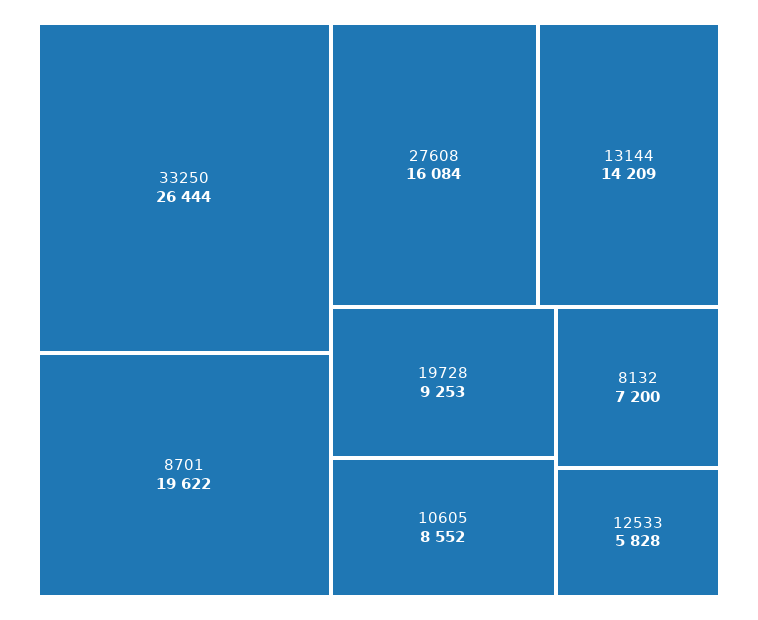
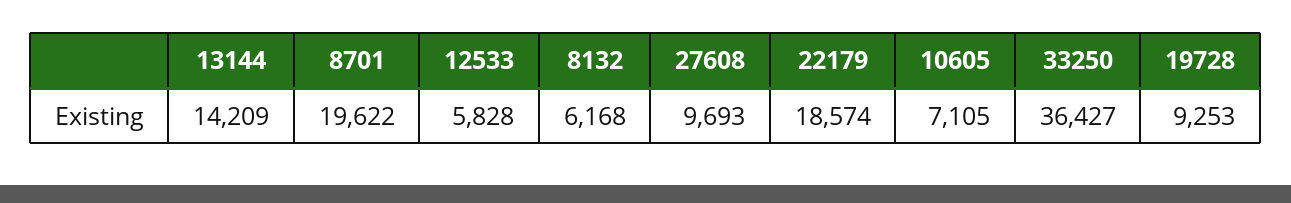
  {
-   "33250": 26444,
+   "33250": 36427,
    "8701": 19622,
-   "27608": 16084,
+   "27608": 9693,
    "13144": 14209,
    "19728": 9253,
-   "10605": 8552,
+   "10605": 7105,
-   "8132": 7200,
+   "8132": 6168,
-   "12533": 5828
+   "12533": 5828,
+   "22179": 18574
  }

